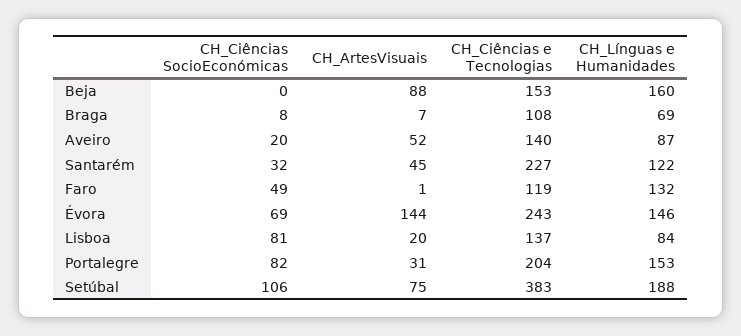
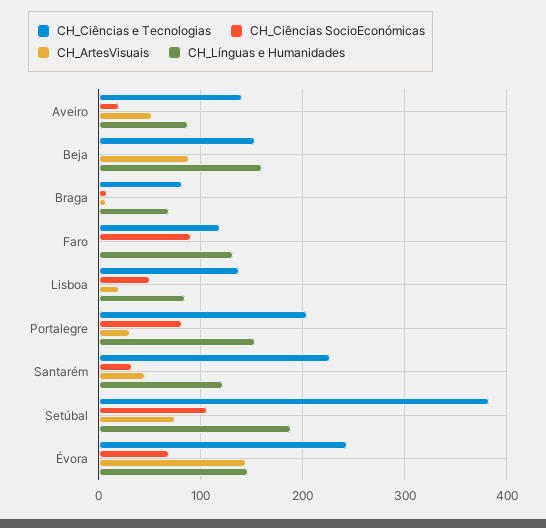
  {
    "CH_Ciências SocioEconómicas": {
      "Beja": 0,
      "Braga": 8,
      "Aveiro": 20,
      "Santarém": 32,
-     "Faro": 49,
+     "Faro": 90,
      "Évora": 69,
-     "Lisboa": 81,
+     "Lisboa": 50,
      "Portalegre": 82,
      "Setúbal": 106
    },
    "CH_ArtesVisuais": {
      "Beja": 88,
      "Braga": 7,
      "Aveiro": 52,
      "Santarém": 45,
      "Faro": 1,
      "Évora": 144,
      "Lisboa": 20,
      "Portalegre": 31,
      "Setúbal": 75
    },
    "CH_Ciências e Tecnologias": {
      "Beja": 153,
-     "Braga": 108,
+     "Braga": 80,
      "Aveiro": 140,
      "Santarém": 227,
      "Faro": 119,
      "Évora": 243,
      "Lisboa": 137,
      "Portalegre": 204,
      "Setúbal": 383
    },
    "CH_Línguas e Humanidades": {
      "Beja": 160,
      "Braga": 69,
      "Aveiro": 87,
      "Santarém": 122,
      "Faro": 132,
      "Évora": 146,
      "Lisboa": 84,
      "Portalegre": 153,
      "Setúbal": 188
    }
  }

